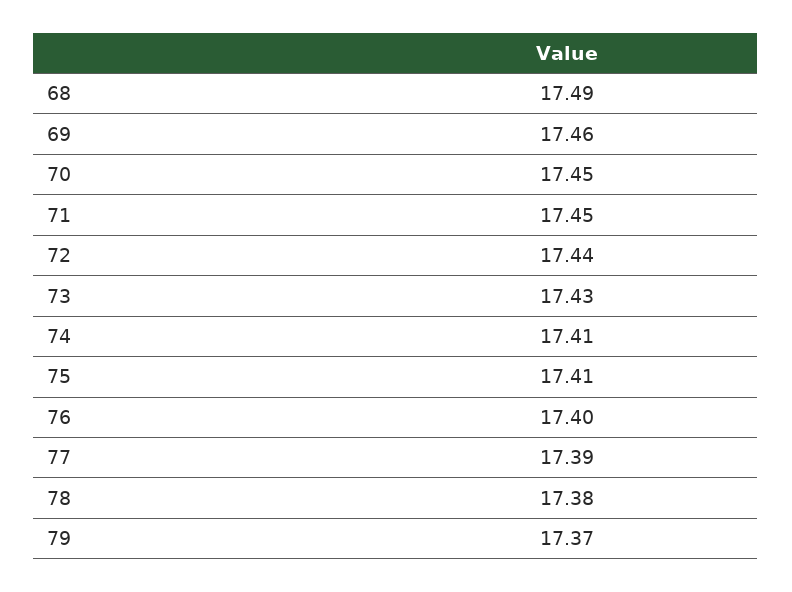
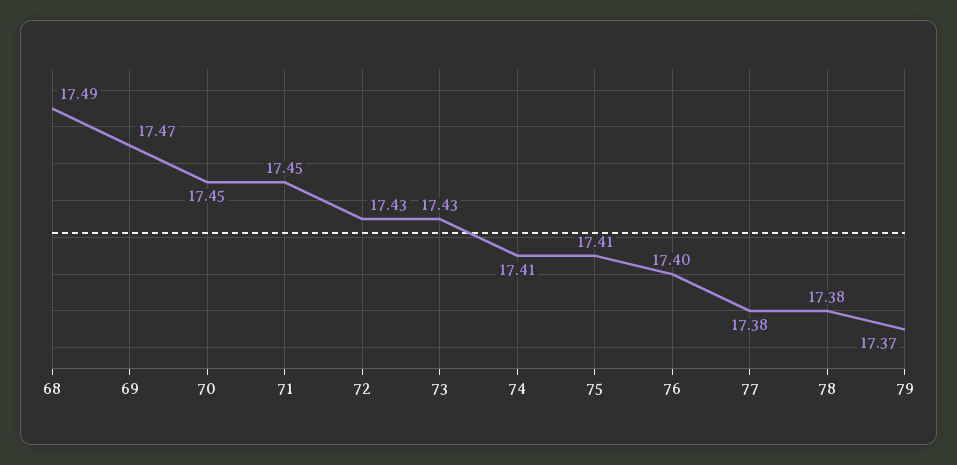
  {
    "68": 17.49,
-   "69": 17.46,
+   "69": 17.47,
    "70": 17.45,
    "71": 17.45,
-   "72": 17.44,
+   "72": 17.43,
    "73": 17.43,
    "74": 17.41,
    "75": 17.41,
    "76": 17.4,
-   "77": 17.39,
+   "77": 17.38,
    "78": 17.38,
    "79": 17.37
  }

